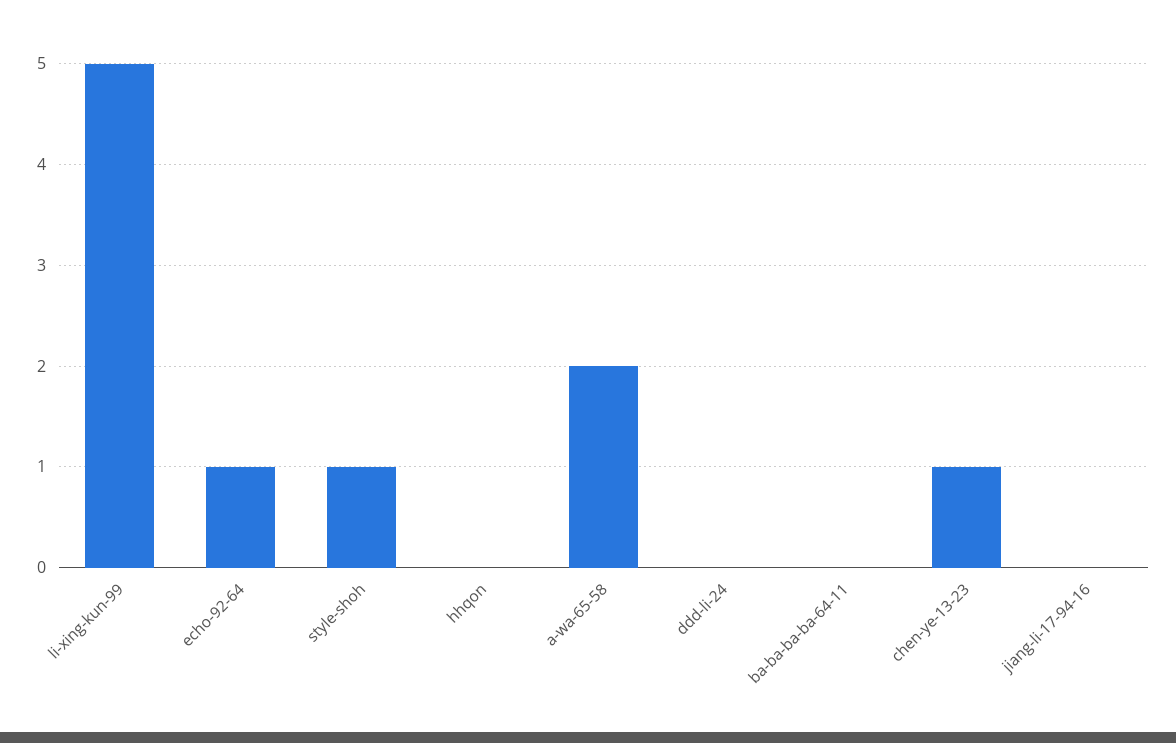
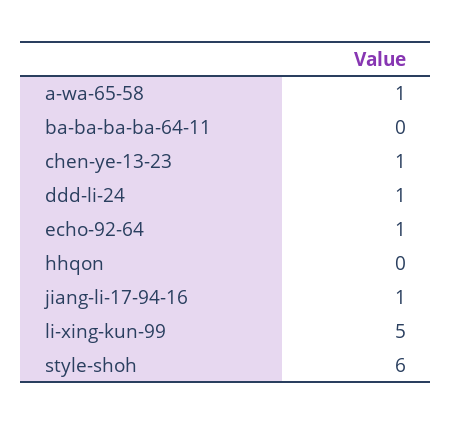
  {
    "li-xing-kun-99": 5,
    "echo-92-64": 1,
-   "style-shoh": 1,
+   "style-shoh": 6,
    "hhqon": 0,
-   "a-wa-65-58": 2,
+   "a-wa-65-58": 1,
-   "ddd-li-24": 0,
+   "ddd-li-24": 1,
    "ba-ba-ba-ba-64-11": 0,
    "chen-ye-13-23": 1,
-   "jiang-li-17-94-16": 0
+   "jiang-li-17-94-16": 1
  }

